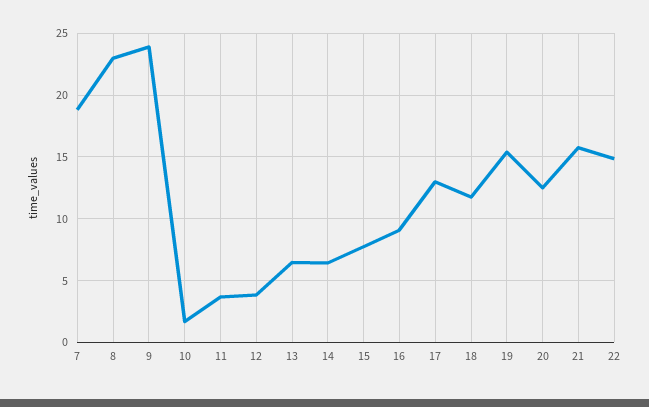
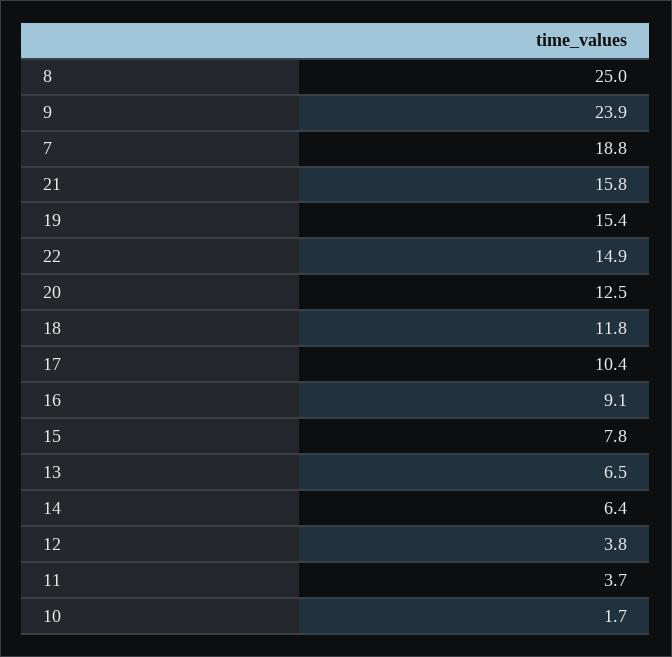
  {
    "7": 18.8,
-   "8": 23,
+   "8": 25,
    "9": 23.9,
    "10": 1.7,
    "11": 3.7,
    "12": 3.8,
    "13": 6.5,
    "14": 6.4,
    "15": 7.8,
    "16": 9.1,
-   "17": 13,
+   "17": 10.4,
    "18": 11.8,
    "19": 15.4,
    "20": 12.5,
    "21": 15.8,
    "22": 14.9
  }

